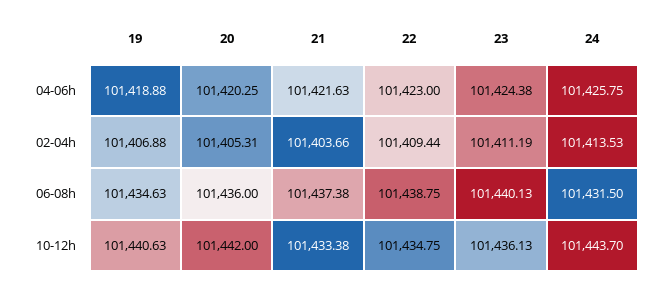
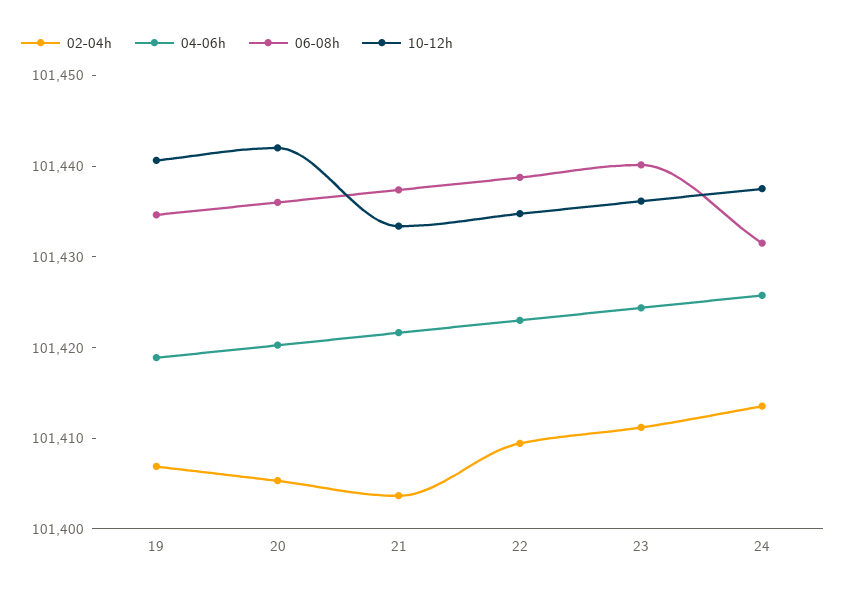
  {
    "04-06h": {
      "19": 101418.88,
      "20": 101420.25,
      "21": 101421.63,
      "22": 101423,
      "23": 101424.38,
      "24": 101425.75
    },
    "02-04h": {
      "19": 101406.88,
      "20": 101405.31,
      "21": 101403.66,
      "22": 101409.44,
      "23": 101411.19,
      "24": 101413.53
    },
    "06-08h": {
      "19": 101434.63,
      "20": 101436,
      "21": 101437.38,
      "22": 101438.75,
      "23": 101440.13,
      "24": 101431.5
    },
    "10-12h": {
      "19": 101440.63,
      "20": 101442,
      "21": 101433.38,
      "22": 101434.75,
      "23": 101436.13,
-     "24": 101443.7
+     "24": 101438
    }
  }

